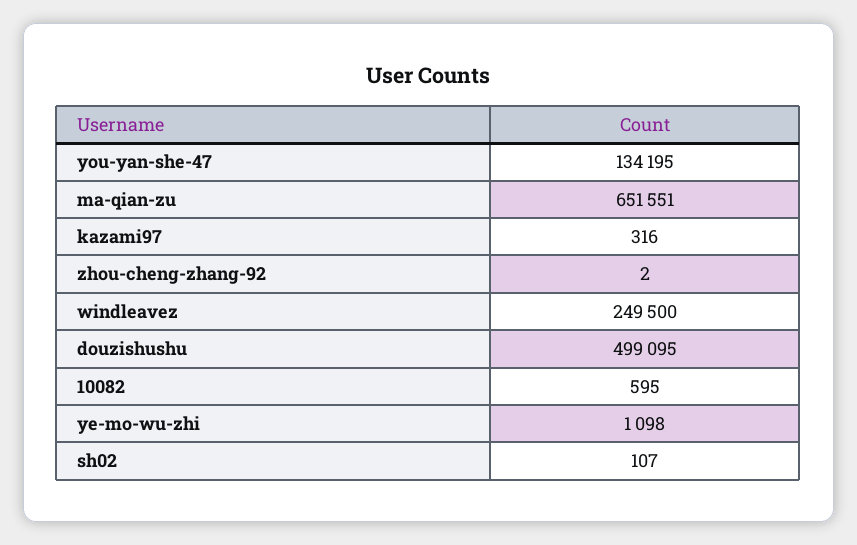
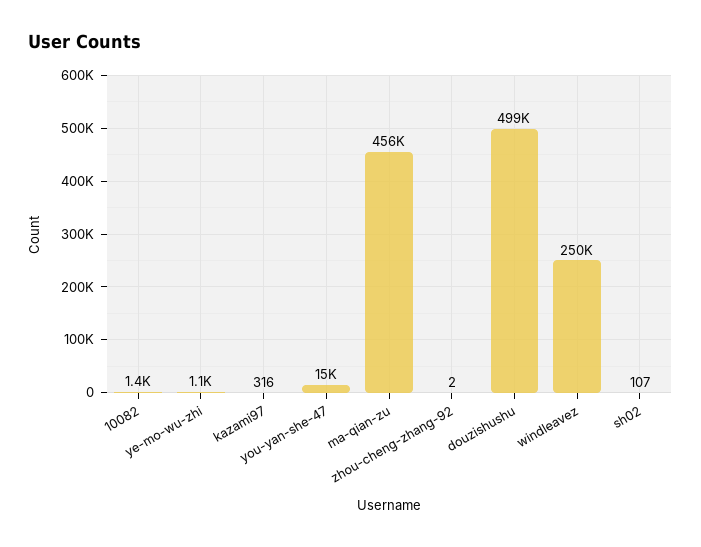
  {
-   "you-yan-she-47": 134195,
+   "you-yan-she-47": 15000,
-   "ma-qian-zu": 651551,
+   "ma-qian-zu": 456000,
    "kazami97": 316,
    "zhou-cheng-zhang-92": 2,
    "windleavez": 249500,
    "douzishushu": 499095,
-   "10082": 595,
+   "10082": 1400,
    "ye-mo-wu-zhi": 1098,
    "sh02": 107
  }

